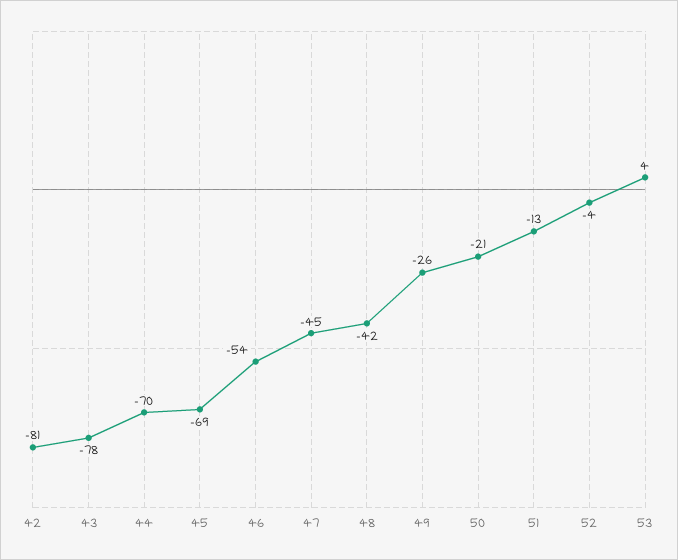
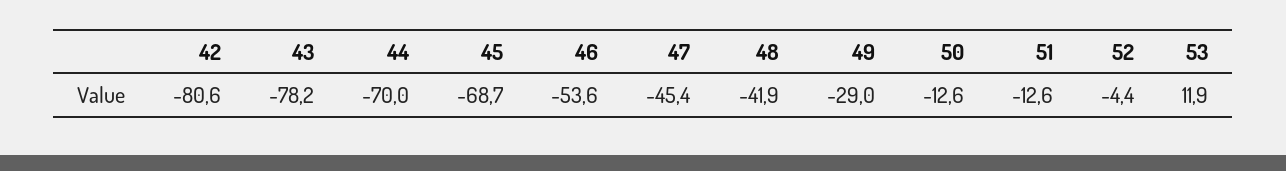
  {
    "42": -80.6,
    "43": -78.2,
    "44": -70,
    "45": -68.7,
    "46": -53.6,
    "47": -45.4,
    "48": -41.9,
-   "49": -26,
+   "49": -29,
-   "50": -21,
+   "50": -12.6,
    "51": -12.6,
    "52": -4.4,
-   "53": 4
+   "53": 11.9
  }

